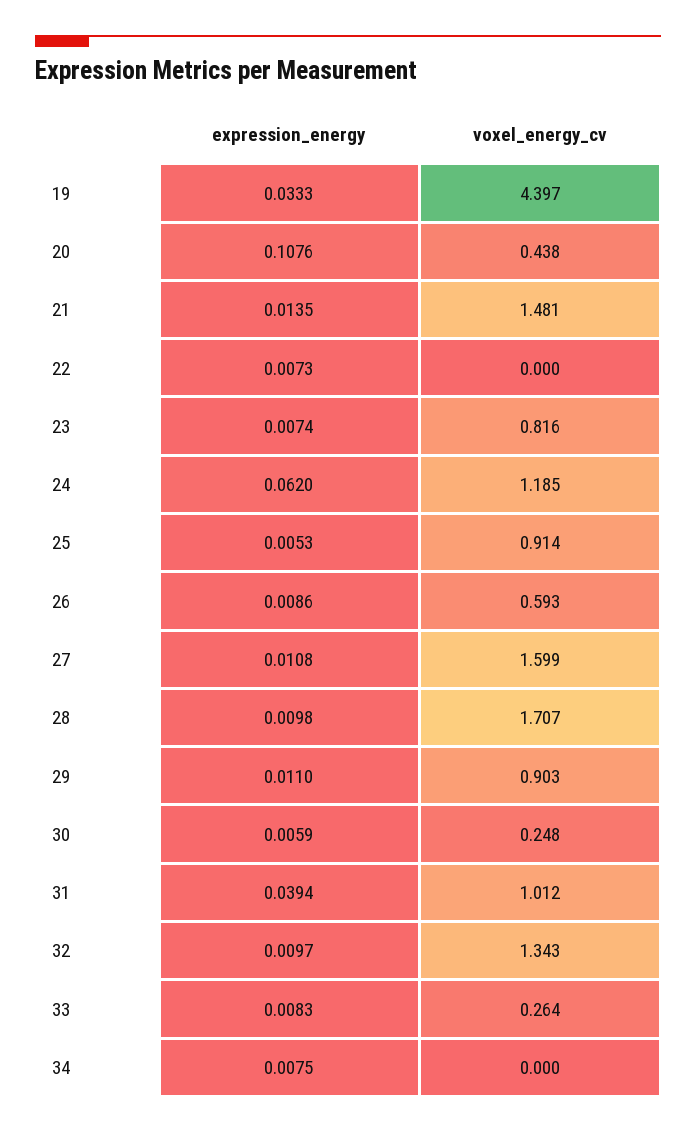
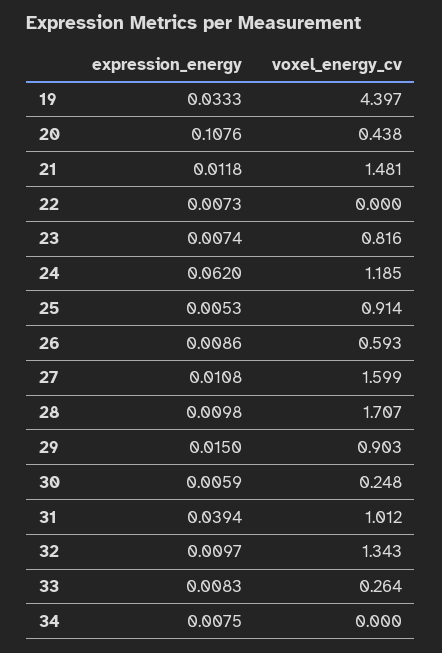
  {
    "expression_energy": {
      "19": 0.0333,
      "20": 0.1076,
-     "21": 0.0135,
+     "21": 0.0118,
      "22": 0.0073,
      "23": 0.0074,
      "24": 0.062,
      "25": 0.0053,
      "26": 0.0086,
      "27": 0.0108,
      "28": 0.0098,
-     "29": 0.011,
+     "29": 0.015,
      "30": 0.0059,
      "31": 0.0394,
      "32": 0.0097,
      "33": 0.0083,
      "34": 0.0075
    },
    "voxel_energy_cv": {
      "19": 4.397,
      "20": 0.438,
      "21": 1.481,
      "22": 0,
      "23": 0.816,
      "24": 1.185,
      "25": 0.914,
      "26": 0.593,
      "27": 1.599,
      "28": 1.707,
      "29": 0.903,
      "30": 0.248,
      "31": 1.012,
      "32": 1.343,
      "33": 0.264,
      "34": 0
    }
  }

